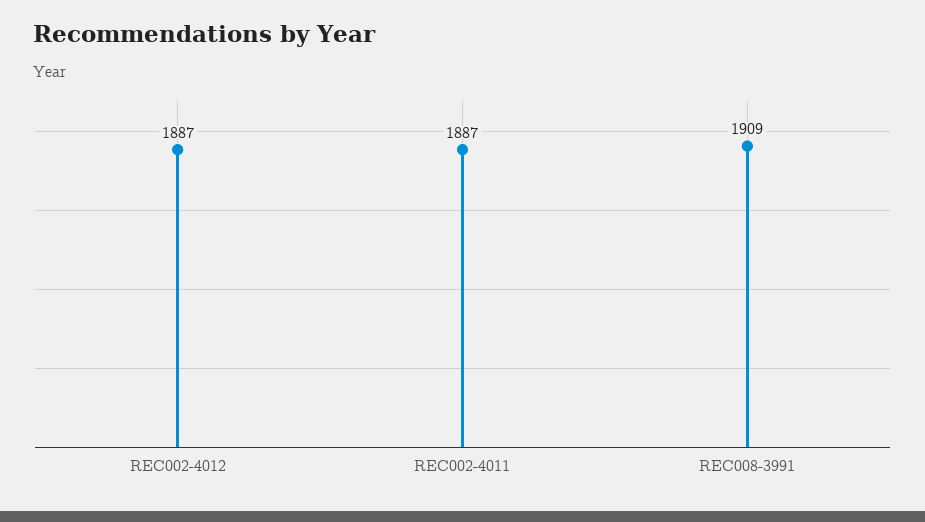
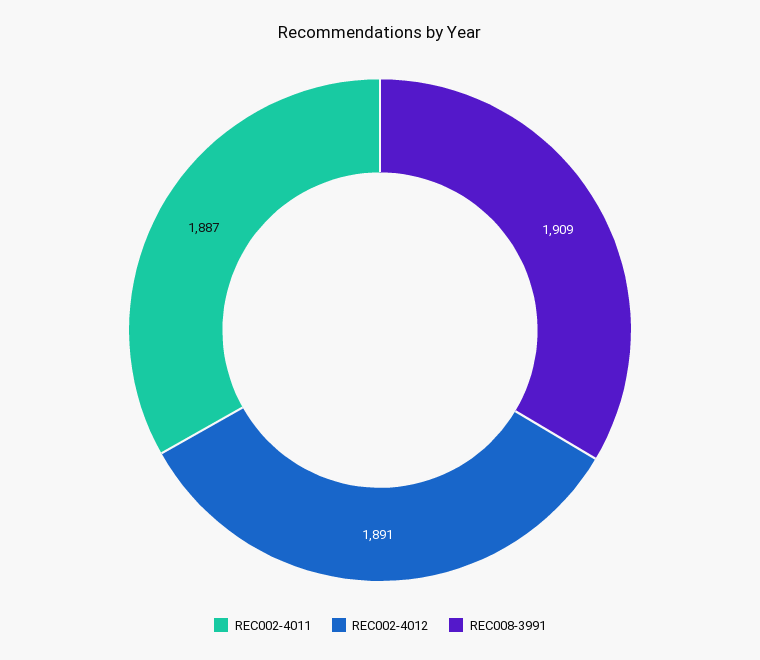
  {
-   "REC002-4012": 1887,
+   "REC002-4012": 1891,
    "REC002-4011": 1887,
    "REC008-3991": 1909
  }

